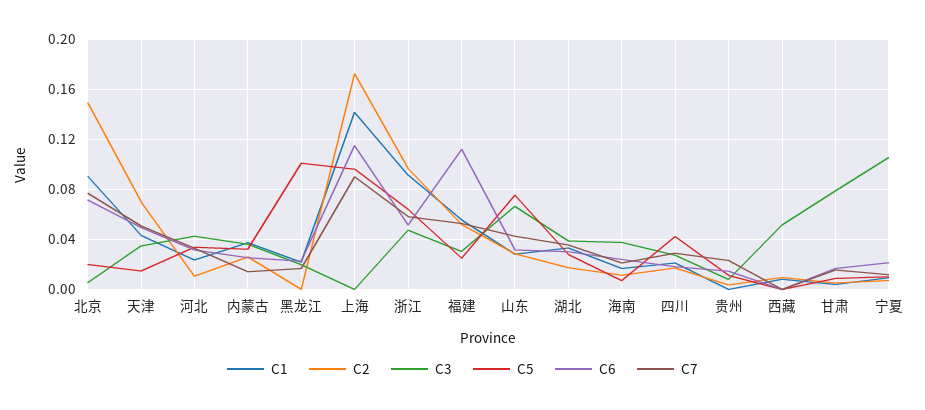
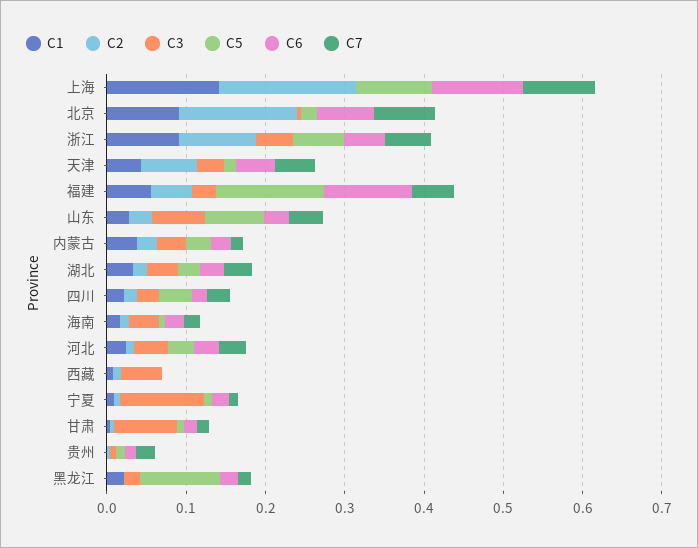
  {
    "C1": {
      "北京": 0.09,
      "天津": 0.045,
      "河北": 0.025,
      "内蒙古": 0.035,
      "黑龙江": 0.02,
      "上海": 0.14,
      "浙江": 0.09,
      "福建": 0.055,
      "山东": 0.03,
      "湖北": 0.035,
      "海南": 0.015,
      "四川": 0.02,
      "贵州": 0,
      "西藏": 0.01,
      "甘肃": 0.005,
      "宁夏": 0.01
    },
    "C2": {
      "北京": 0.15,
      "天津": 0.07,
      "河北": 0.01,
      "内蒙古": 0.025,
      "黑龙江": 0,
      "上海": 0.17,
      "浙江": 0.095,
      "福建": 0.05,
      "山东": 0.03,
      "湖北": 0.015,
      "海南": 0.01,
      "四川": 0.015,
      "贵州": 0.005,
      "西藏": 0.01,
      "甘肃": 0.005,
      "宁夏": 0.005
    },
    "C3": {
      "北京": 0.005,
      "天津": 0.035,
      "河北": 0.045,
      "内蒙古": 0.035,
      "黑龙江": 0.02,
      "上海": 0,
      "浙江": 0.045,
      "福建": 0.03,
      "山东": 0.065,
      "湖北": 0.04,
      "海南": 0.04,
      "四川": 0.025,
      "贵州": 0.01,
      "西藏": 0.05,
      "甘肃": 0.08,
      "宁夏": 0.105
    },
    "C5": {
      "北京": 0.02,
      "天津": 0.015,
      "河北": 0.035,
      "内蒙古": 0.03,
      "黑龙江": 0.1,
      "上海": 0.095,
      "浙江": 0.065,
-     "福建": 0.025,
+     "福建": 0.14,
      "山东": 0.075,
      "湖北": 0.03,
      "海南": 0.005,
      "四川": 0.04,
      "贵州": 0.01,
      "西藏": 0,
      "甘肃": 0.01,
      "宁夏": 0.01
    },
    "C6": {
      "北京": 0.07,
      "天津": 0.05,
      "河北": 0.03,
      "内蒙古": 0.025,
      "黑龙江": 0.025,
      "上海": 0.115,
      "浙江": 0.05,
      "福建": 0.11,
      "山东": 0.03,
      "湖北": 0.03,
      "海南": 0.025,
      "四川": 0.02,
      "贵州": 0.015,
      "西藏": 0,
      "甘肃": 0.015,
      "宁夏": 0.02
    },
    "C7": {
      "北京": 0.075,
      "天津": 0.05,
      "河北": 0.035,
      "内蒙古": 0.015,
      "黑龙江": 0.015,
      "上海": 0.09,
      "浙江": 0.06,
      "福建": 0.055,
      "山东": 0.045,
      "湖北": 0.035,
      "海南": 0.02,
      "四川": 0.03,
      "贵州": 0.025,
      "西藏": 0,
      "甘肃": 0.015,
      "宁夏": 0.01
    }
  }

